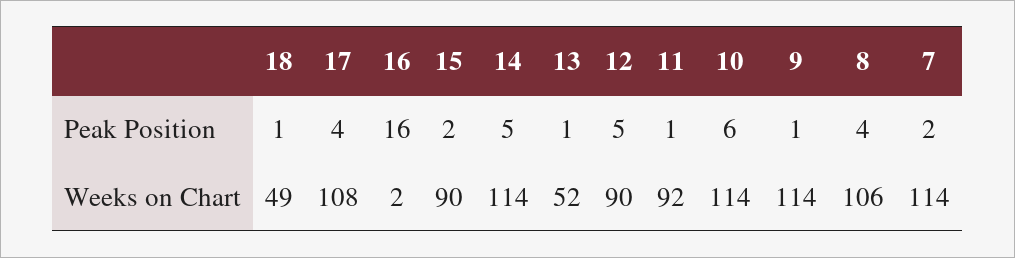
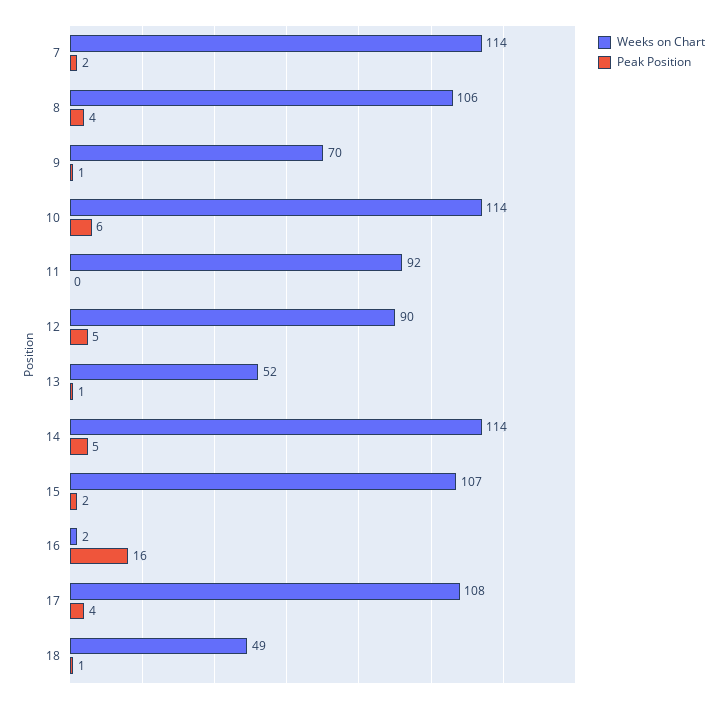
  {
    "Peak Position": {
      "18": 1,
      "17": 4,
      "16": 16,
      "15": 2,
      "14": 5,
      "13": 1,
      "12": 5,
-     "11": 1,
+     "11": 0,
      "10": 6,
      "9": 1,
      "8": 4,
      "7": 2
    },
    "Weeks on Chart": {
      "18": 49,
      "17": 108,
      "16": 2,
-     "15": 90,
+     "15": 107,
      "14": 114,
      "13": 52,
      "12": 90,
      "11": 92,
      "10": 114,
-     "9": 114,
+     "9": 70,
      "8": 106,
      "7": 114
    }
  }

